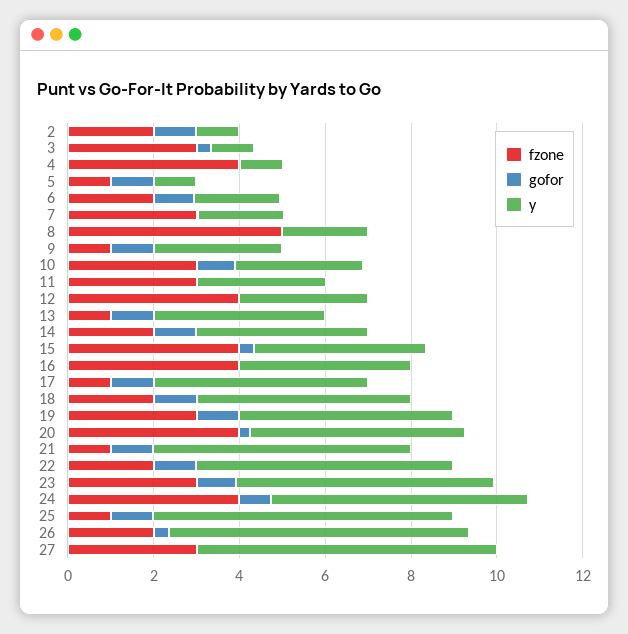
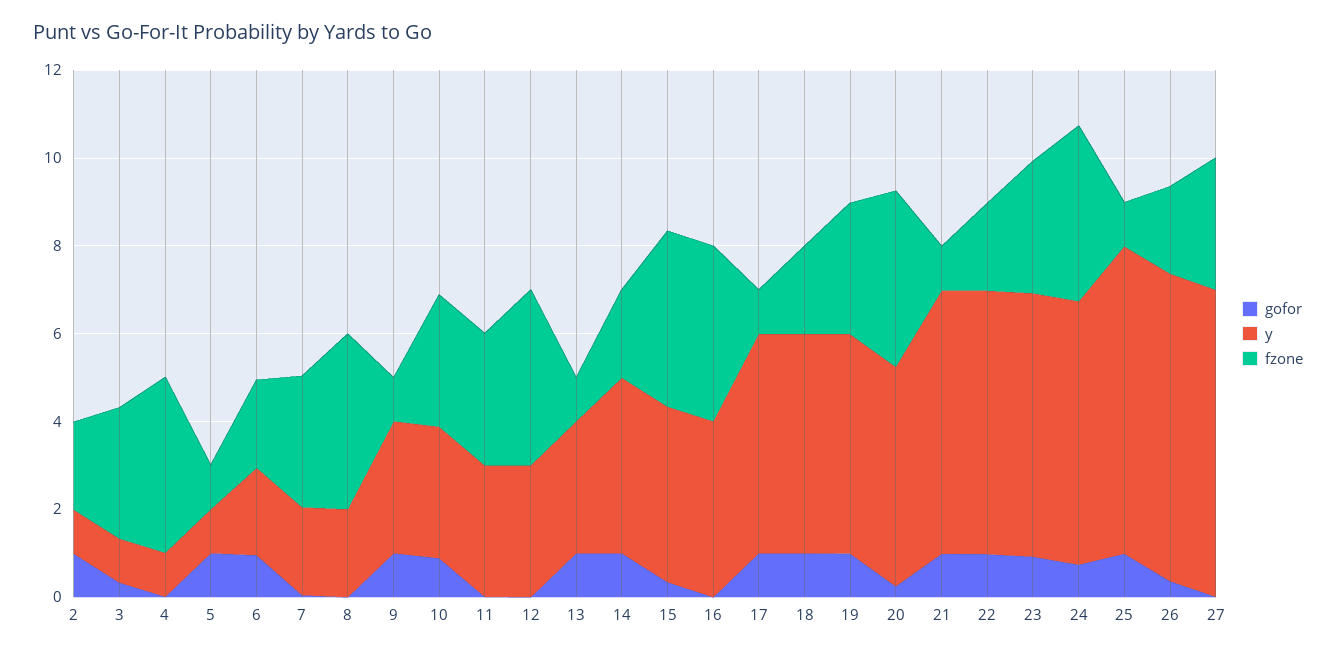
  {
    "fzone": {
      "2": 2,
      "3": 3,
      "4": 4,
      "5": 1,
      "6": 2,
      "7": 3,
-     "8": 5,
+     "8": 4,
      "9": 1,
      "10": 3,
      "11": 3,
      "12": 4,
      "13": 1,
      "14": 2,
      "15": 4,
      "16": 4,
      "17": 1,
      "18": 2,
      "19": 3,
      "20": 4,
      "21": 1,
      "22": 2,
      "23": 3,
      "24": 4,
      "25": 1,
      "26": 2,
      "27": 3
    },
    "gofor": {
      "2": 1,
      "3": 0.5,
      "4": 0,
      "5": 1,
      "6": 1,
      "7": 0,
      "8": 0,
      "9": 1,
      "10": 1,
      "11": 0,
      "12": 0,
      "13": 1,
      "14": 1,
      "15": 0.5,
      "16": 0,
      "17": 1,
      "18": 1,
      "19": 1,
      "20": 0.5,
      "21": 1,
      "22": 1,
      "23": 1,
      "24": 0.5,
      "25": 1,
      "26": 0.5,
      "27": 0
    },
    "y": {
      "2": 1,
      "3": 1,
      "4": 1,
      "5": 1,
      "6": 2,
      "7": 2,
      "8": 2,
      "9": 3,
      "10": 3,
      "11": 3,
      "12": 3,
-     "13": 4,
+     "13": 3,
      "14": 4,
      "15": 4,
      "16": 4,
      "17": 5,
      "18": 5,
      "19": 5,
      "20": 5,
      "21": 6,
      "22": 6,
      "23": 6,
      "24": 6,
      "25": 7,
      "26": 7,
      "27": 7
    }
  }

